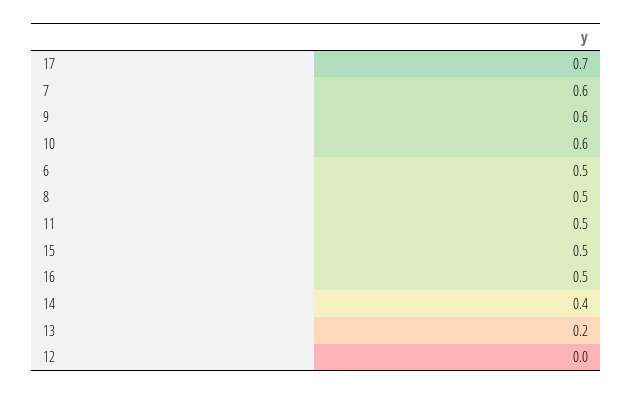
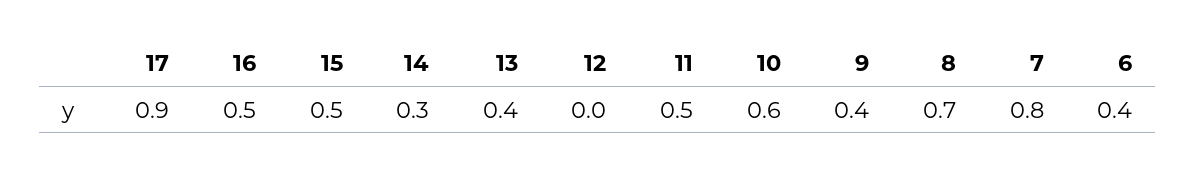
  {
-   "17": 0.7,
+   "17": 0.9,
-   "7": 0.6,
+   "7": 0.8,
-   "9": 0.6,
+   "9": 0.4,
    "10": 0.6,
-   "6": 0.5,
+   "6": 0.4,
-   "8": 0.5,
+   "8": 0.7,
    "11": 0.5,
    "15": 0.5,
    "16": 0.5,
-   "14": 0.4,
+   "14": 0.3,
-   "13": 0.2,
+   "13": 0.4,
    "12": 0
  }

